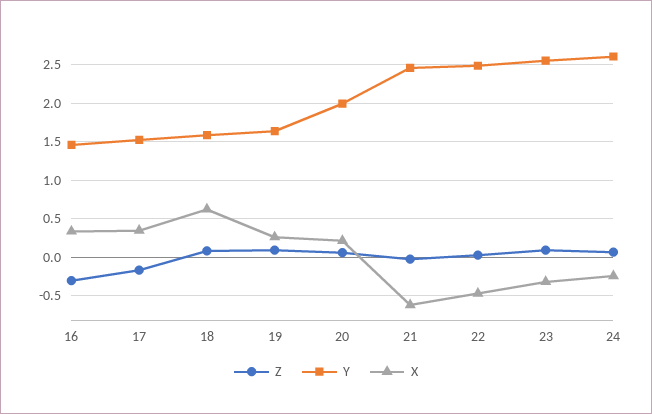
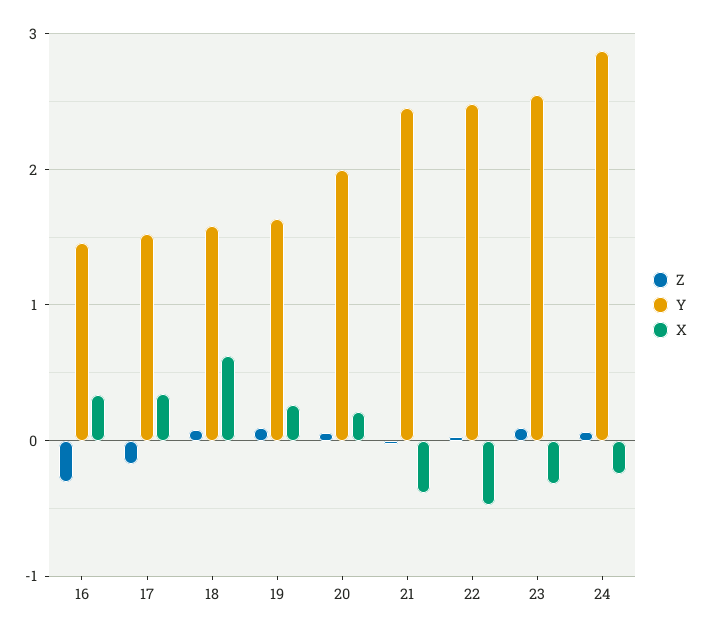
  {
    "Z": {
      "16": -0.3,
      "17": -0.2,
      "18": 0.1,
      "19": 0.1,
      "20": 0.1,
      "21": 0,
      "22": 0,
      "23": 0.1,
      "24": 0.1
    },
    "Y": {
      "16": 1.5,
      "17": 1.5,
      "18": 1.6,
      "19": 1.6,
      "20": 2,
      "21": 2.5,
      "22": 2.5,
      "23": 2.6,
-     "24": 2.6
+     "24": 2.9
    },
    "X": {
      "16": 0.3,
      "17": 0.3,
      "18": 0.6,
      "19": 0.3,
      "20": 0.2,
-     "21": -0.6,
+     "21": -0.4,
      "22": -0.5,
      "23": -0.3,
      "24": -0.2
    }
  }

